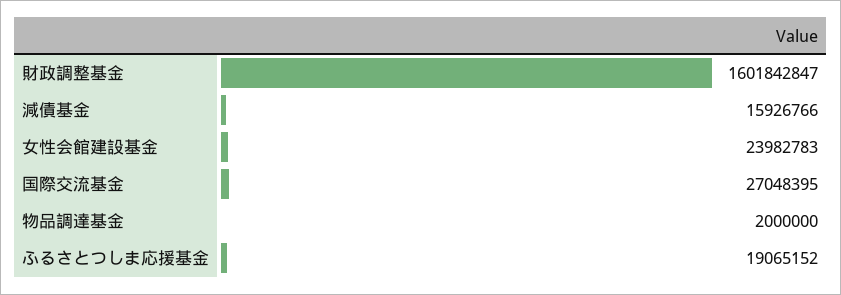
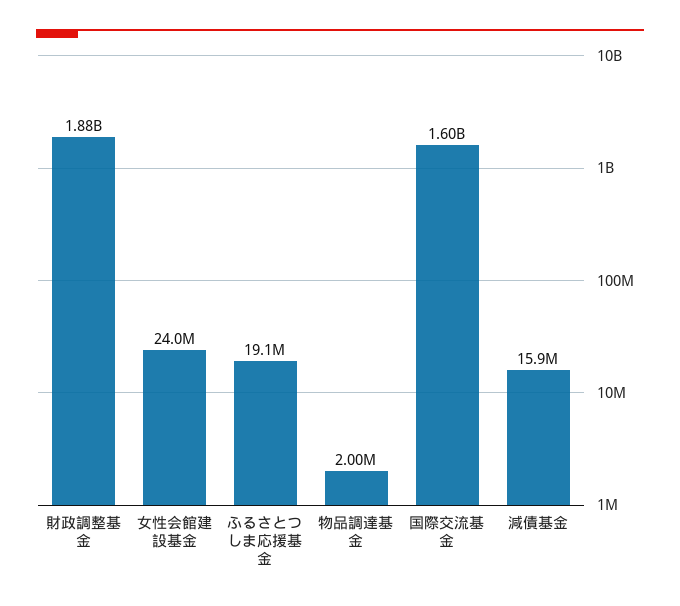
  {
-   "財政調整基金": 1601842847,
+   "財政調整基金": 1880000000,
    "減債基金": 15926766,
    "女性会館建設基金": 23982783,
-   "国際交流基金": 27048395,
+   "国際交流基金": 1600000000,
    "物品調達基金": 2000000,
    "ふるさとつしま応援基金": 19065152
  }

